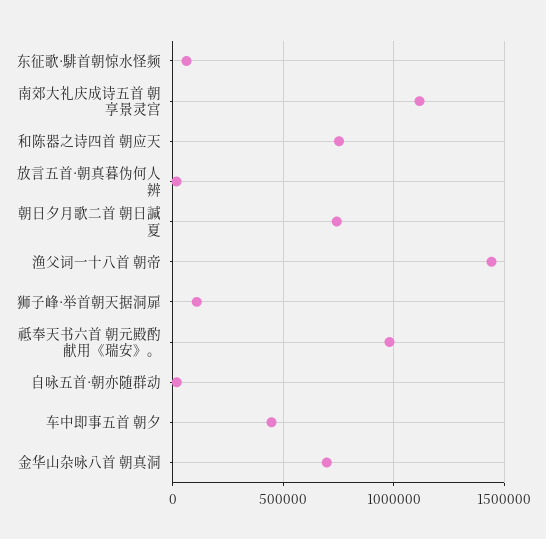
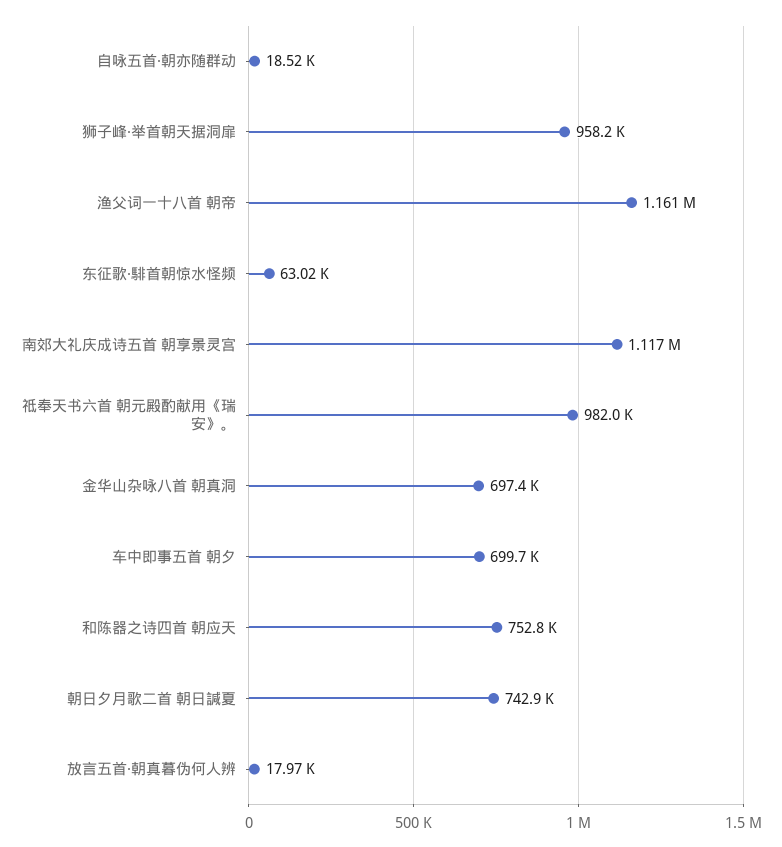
  {
    "东征歌·騑首朝惊水怪频": 63020,
    "南郊大礼庆成诗五首 朝享景灵宫": 1117000,
    "和陈器之诗四首 朝应天": 752800,
    "放言五首·朝真暮伪何人辨": 17970,
    "朝日夕月歌二首 朝日諴夏": 742900,
-   "渔父词一十八首 朝帝": 1450000,
+   "渔父词一十八首 朝帝": 1161000,
-   "狮子峰·举首朝天据洞扉": 100000,
+   "狮子峰·举首朝天据洞扉": 958200,
    "祗奉天书六首 朝元殿酌献用《瑞安》。": 982000,
    "自咏五首·朝亦随群动": 18520,
-   "车中即事五首 朝夕": 450000,
+   "车中即事五首 朝夕": 699700,
    "金华山杂咏八首 朝真洞": 697400
  }

